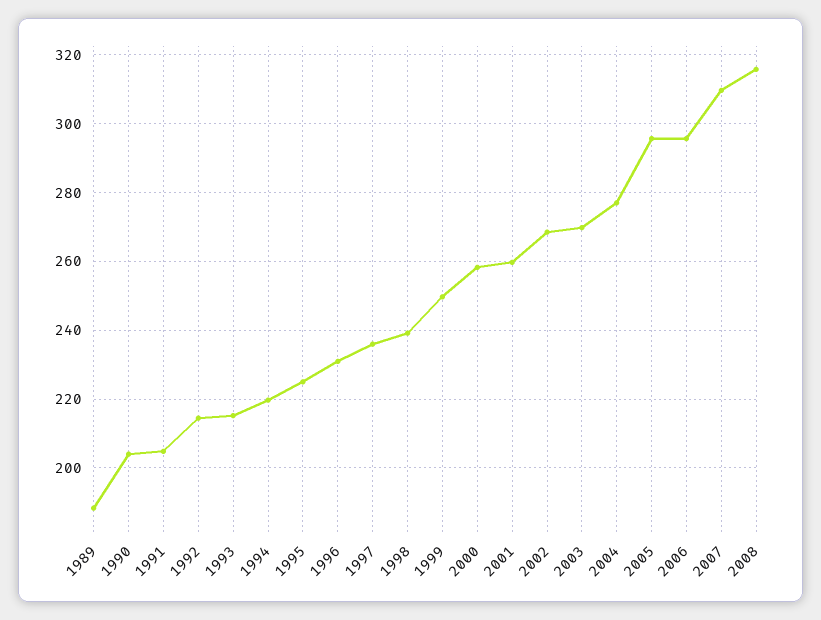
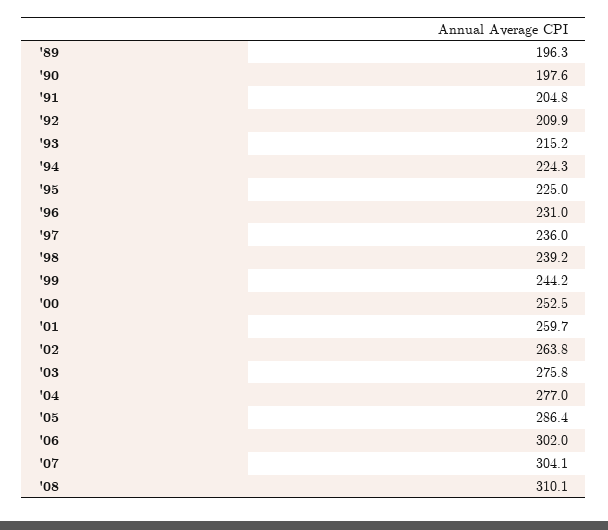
  {
-   "1989": 188,
+   "1989": 196.3,
-   "1990": 204,
+   "1990": 197.6,
    "1991": 204.8,
-   "1992": 214,
+   "1992": 209.9,
    "1993": 215.2,
-   "1994": 220,
+   "1994": 224.3,
    "1995": 225,
    "1996": 231,
    "1997": 236,
    "1998": 239.2,
-   "1999": 250,
+   "1999": 244.2,
-   "2000": 258,
+   "2000": 252.5,
    "2001": 259.7,
-   "2002": 268,
+   "2002": 263.8,
-   "2003": 270,
+   "2003": 275.8,
    "2004": 277,
-   "2005": 296,
+   "2005": 286.4,
-   "2006": 296,
+   "2006": 302,
-   "2007": 310,
+   "2007": 304.1,
-   "2008": 316
+   "2008": 310.1
  }

